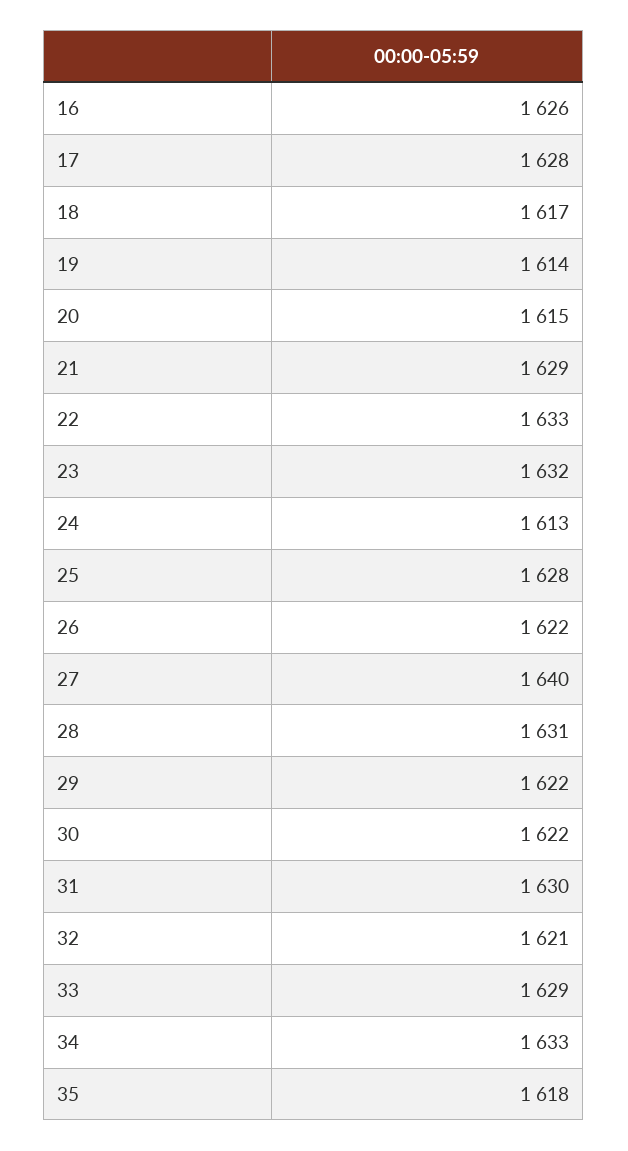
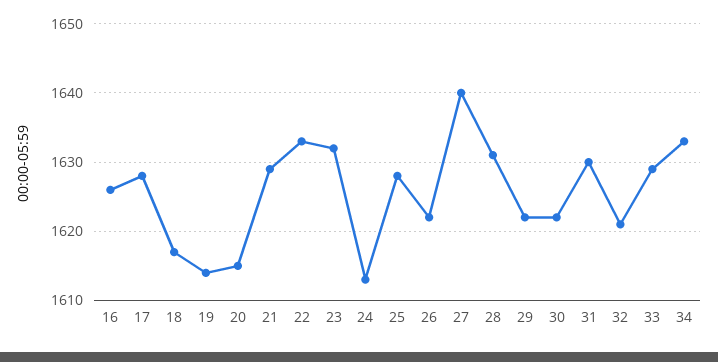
  {
    "16": 1626,
    "17": 1628,
    "18": 1617,
    "19": 1614,
    "20": 1615,
    "21": 1629,
    "22": 1633,
    "23": 1632,
    "24": 1613,
    "25": 1628,
    "26": 1622,
    "27": 1640,
    "28": 1631,
    "29": 1622,
    "30": 1622,
    "31": 1630,
    "32": 1621,
    "33": 1629,
-   "34": 1633,
+   "34": 1633
-   "35": 1618
  }

